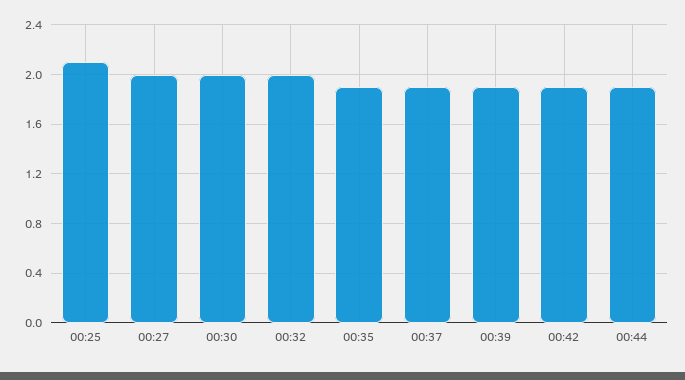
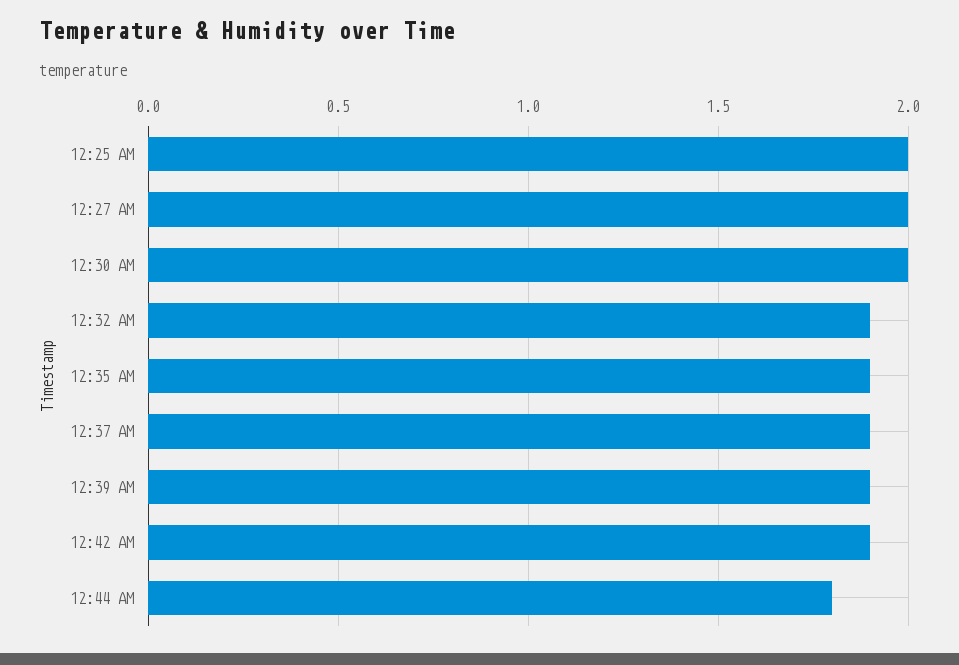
  {
-   "00:25": 2.1,
+   "00:25": 2,
    "00:27": 2,
    "00:30": 2,
-   "00:32": 2,
+   "00:32": 1.9,
    "00:35": 1.9,
    "00:37": 1.9,
    "00:39": 1.9,
    "00:42": 1.9,
-   "00:44": 1.9
+   "00:44": 1.8
  }

